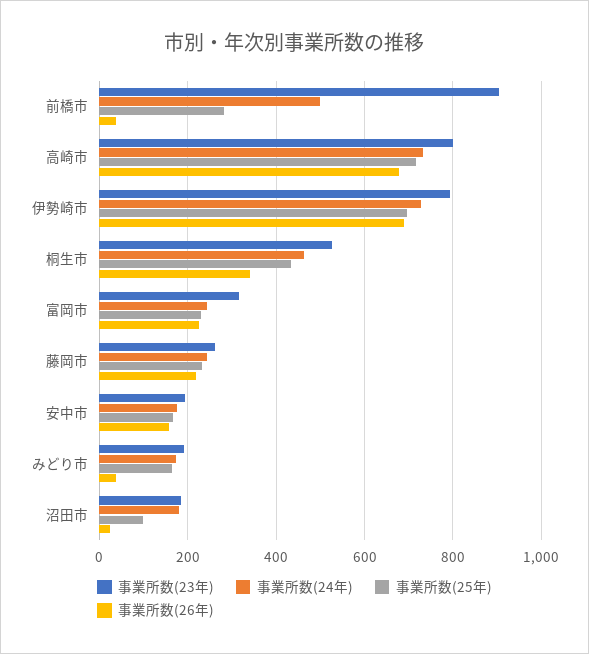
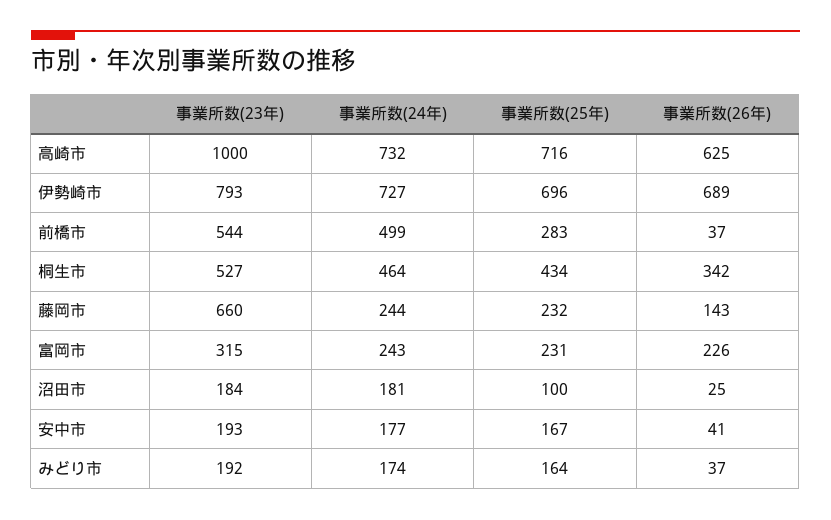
  {
    "事業所数(23年)": {
-     "前橋市": 900,
+     "前橋市": 544,
-     "高崎市": 800,
+     "高崎市": 1000,
      "伊勢崎市": 793,
      "桐生市": 527,
      "富岡市": 315,
-     "藤岡市": 260,
+     "藤岡市": 660,
      "安中市": 193,
      "みどり市": 192,
      "沼田市": 184
    },
    "事業所数(24年)": {
      "前橋市": 499,
      "高崎市": 732,
      "伊勢崎市": 727,
      "桐生市": 464,
      "富岡市": 243,
      "藤岡市": 244,
      "安中市": 177,
      "みどり市": 174,
      "沼田市": 181
    },
    "事業所数(25年)": {
      "前橋市": 283,
      "高崎市": 716,
      "伊勢崎市": 696,
      "桐生市": 434,
      "富岡市": 231,
      "藤岡市": 232,
      "安中市": 167,
      "みどり市": 164,
      "沼田市": 100
    },
    "事業所数(26年)": {
      "前橋市": 37,
-     "高崎市": 680,
+     "高崎市": 625,
      "伊勢崎市": 689,
      "桐生市": 342,
      "富岡市": 226,
-     "藤岡市": 220,
+     "藤岡市": 143,
-     "安中市": 160,
+     "安中市": 41,
      "みどり市": 37,
      "沼田市": 25
    }
  }

